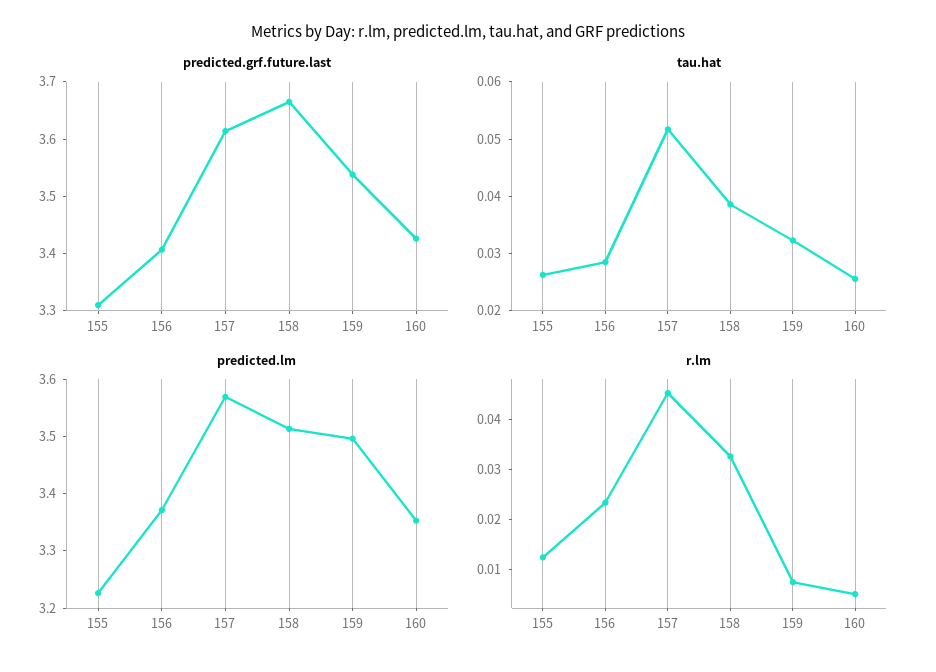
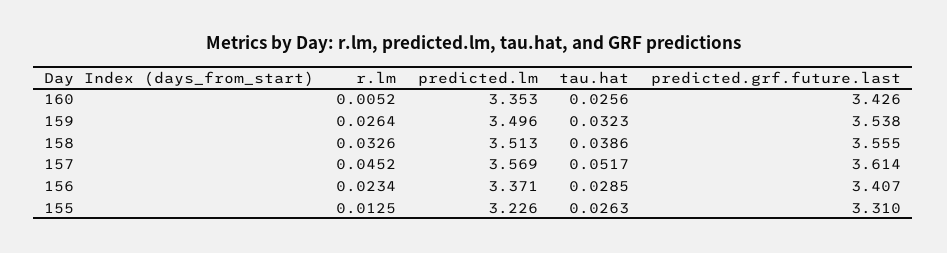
  {
    "predicted.grf.future.last": {
      "155": 3.31,
      "156": 3.407,
      "157": 3.614,
-     "158": 3.66,
+     "158": 3.555,
      "159": 3.538,
      "160": 3.426
    },
    "tau.hat": {
      "155": 0.0263,
      "156": 0.0285,
      "157": 0.0517,
      "158": 0.0386,
      "159": 0.0323,
      "160": 0.0256
    },
    "predicted.lm": {
      "155": 3.226,
      "156": 3.371,
      "157": 3.569,
      "158": 3.513,
      "159": 3.496,
      "160": 3.353
    },
    "r.lm": {
      "155": 0.0125,
      "156": 0.0234,
      "157": 0.0452,
      "158": 0.0326,
-     "159": 0.008,
+     "159": 0.0264,
      "160": 0.0052
    }
  }

